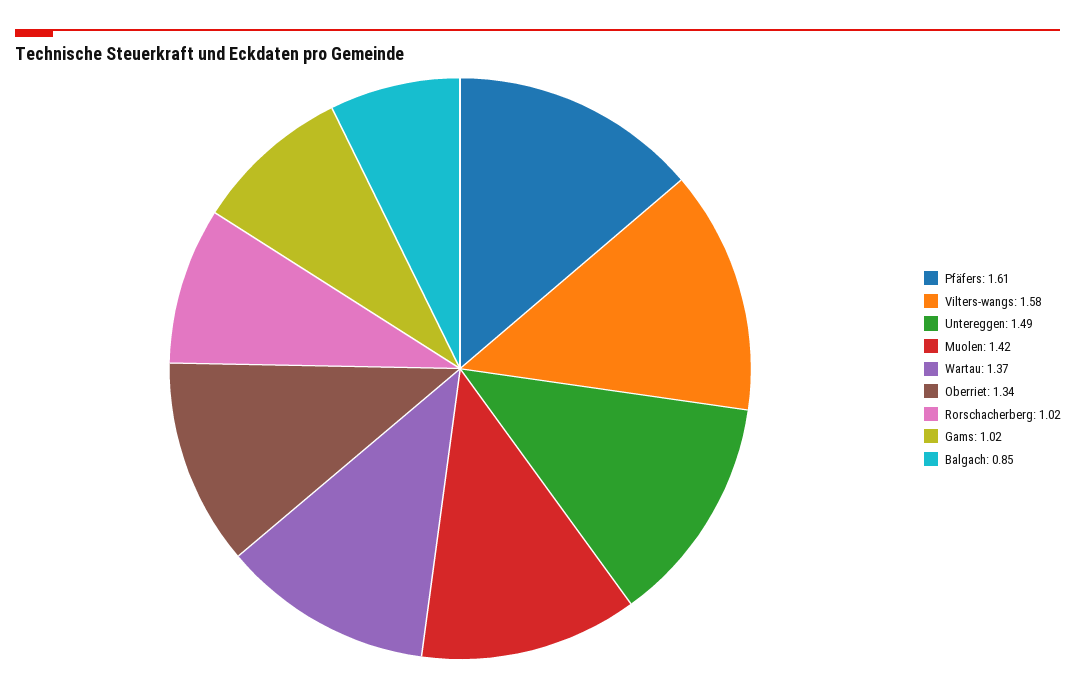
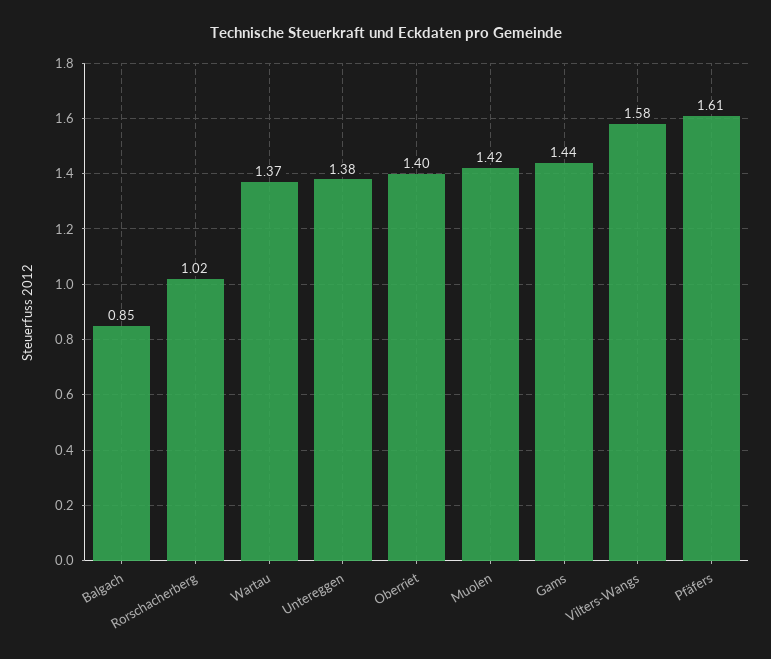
  {
    "Pfäfers": 1.61,
    "Vilters-wangs": 1.58,
-   "Untereggen": 1.49,
+   "Untereggen": 1.38,
    "Muolen": 1.42,
    "Wartau": 1.37,
-   "Oberriet": 1.34,
+   "Oberriet": 1.4,
    "Rorschacherberg": 1.02,
-   "Gams": 1.02,
+   "Gams": 1.44,
    "Balgach": 0.85
  }

